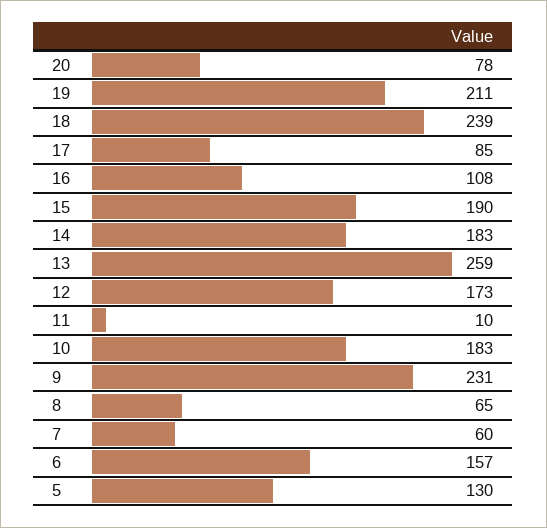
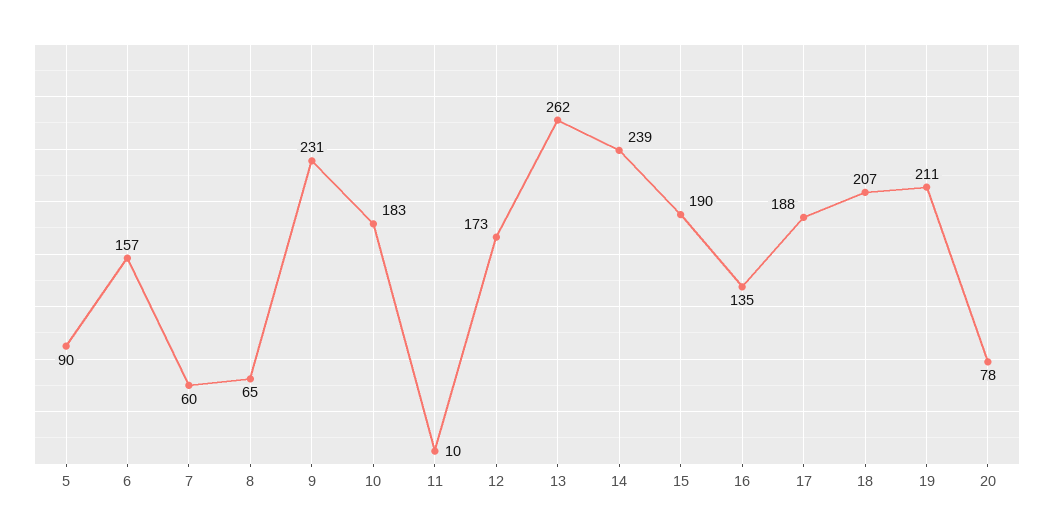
  {
    "20": 78,
    "19": 211,
-   "18": 239,
+   "18": 207,
-   "17": 85,
+   "17": 188,
-   "16": 108,
+   "16": 135,
    "15": 190,
-   "14": 183,
+   "14": 239,
-   "13": 259,
+   "13": 262,
    "12": 173,
    "11": 10,
    "10": 183,
    "9": 231,
    "8": 65,
    "7": 60,
    "6": 157,
-   "5": 130
+   "5": 90
  }

